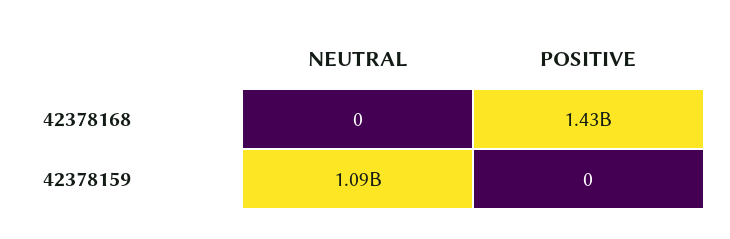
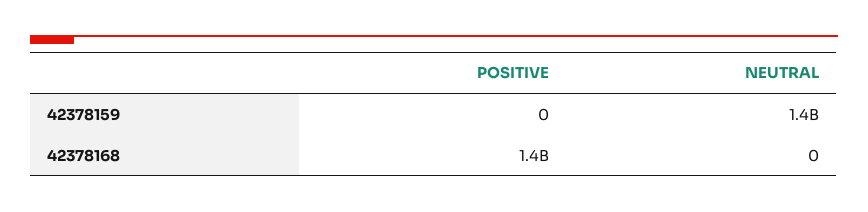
  {
    "NEUTRAL": {
      "42378168": 0,
-     "42378159": 1090000000
+     "42378159": 1400000000
    },
    "POSITIVE": {
      "42378168": 1430000000,
      "42378159": 0
    }
  }

